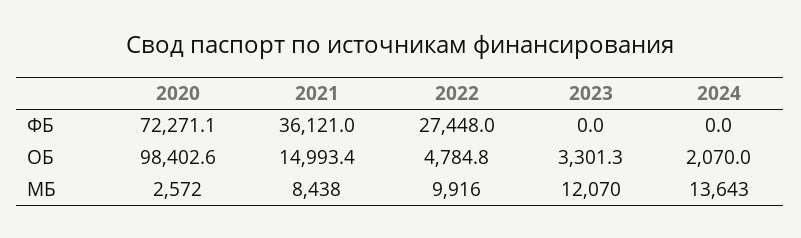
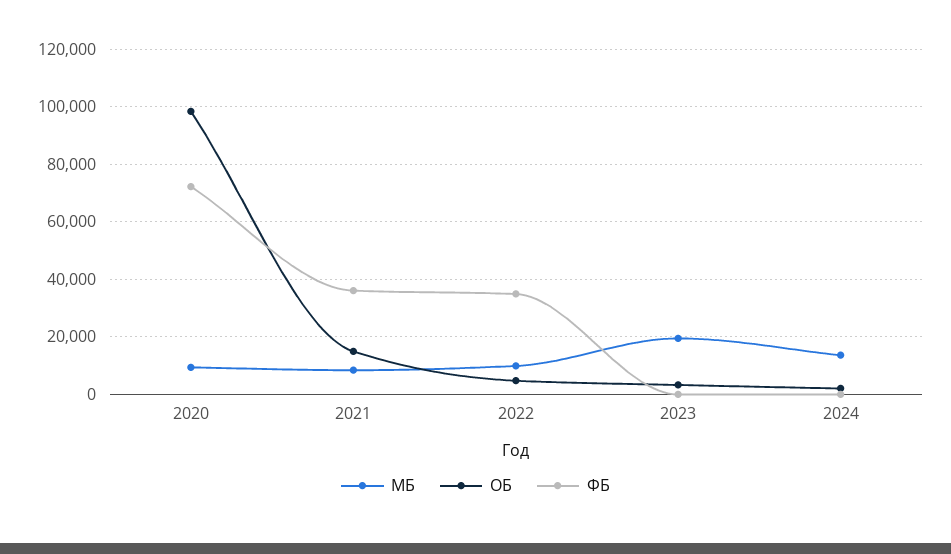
  {
    "ФБ": {
      "2020": 72271.1,
      "2021": 36121,
-     "2022": 27448,
+     "2022": 35000,
      "2023": 0,
      "2024": 0
    },
    "ОБ": {
      "2020": 98402.6,
      "2021": 14993.4,
      "2022": 4784.8,
      "2023": 3301.3,
      "2024": 2070
    },
    "МБ": {
-     "2020": 2572,
+     "2020": 10000,
      "2021": 8438,
      "2022": 9916,
-     "2023": 12070,
+     "2023": 20000,
      "2024": 13643
    }
  }

